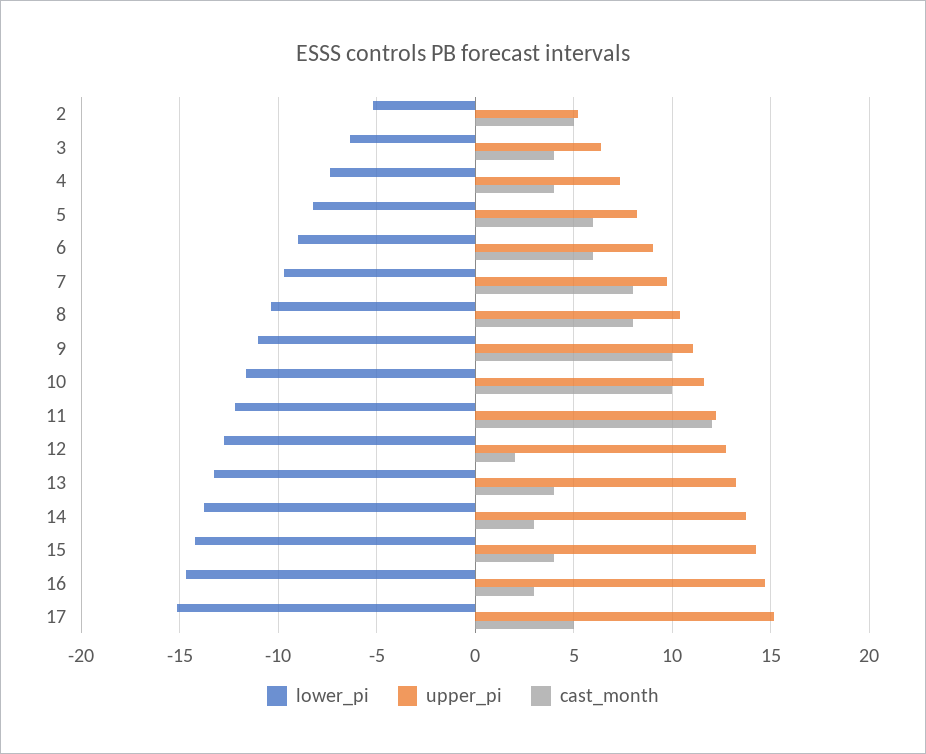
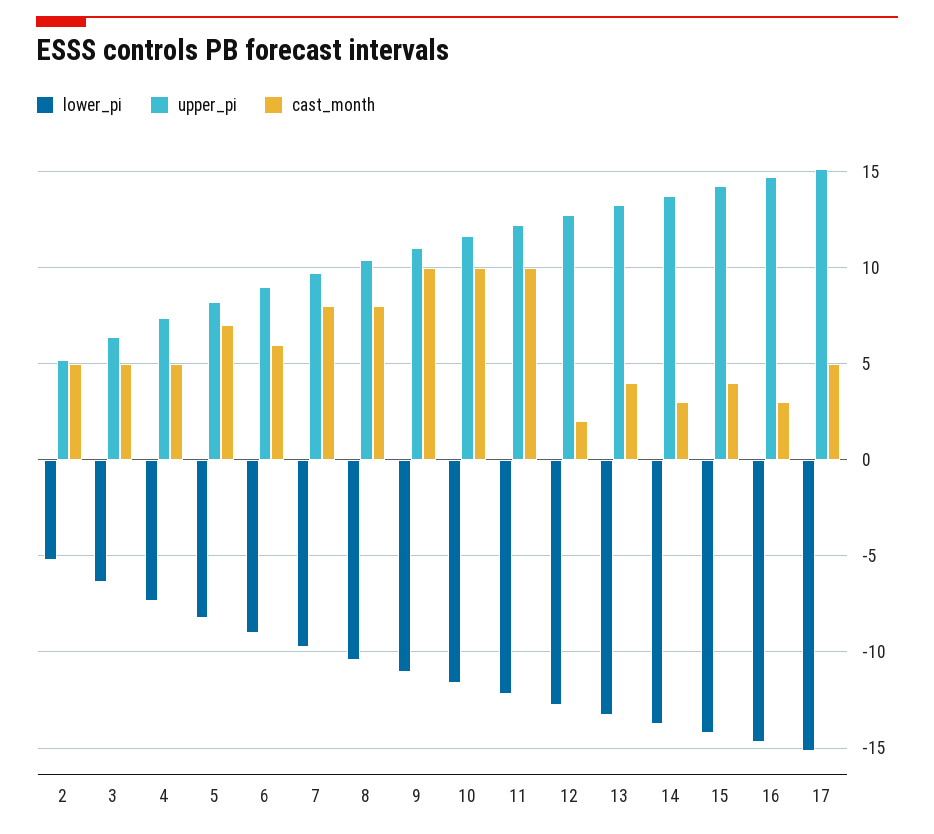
  {
    "lower_pi": {
      "2": -5,
      "3": -6.5,
      "4": -7.5,
      "5": -8,
      "6": -9,
      "7": -9.5,
      "8": -10.5,
      "9": -11,
      "10": -11.5,
      "11": -12,
      "12": -12.5,
      "13": -13.5,
      "14": -14,
      "15": -14,
      "16": -14.5,
      "17": -15
    },
    "upper_pi": {
      "2": 5,
      "3": 6.5,
      "4": 7.5,
      "5": 8,
      "6": 9,
      "7": 9.5,
      "8": 10.5,
      "9": 11,
      "10": 11.5,
      "11": 12,
      "12": 12.5,
      "13": 13.5,
      "14": 14,
      "15": 14,
      "16": 14.5,
      "17": 15
    },
    "cast_month": {
      "2": 5,
-     "3": 4,
+     "3": 5,
-     "4": 4,
+     "4": 5,
-     "5": 6,
+     "5": 7,
      "6": 6,
      "7": 8,
      "8": 8,
      "9": 10,
      "10": 10,
-     "11": 12,
+     "11": 10,
      "12": 2,
      "13": 4,
      "14": 3,
      "15": 4,
      "16": 3,
      "17": 5
    }
  }

